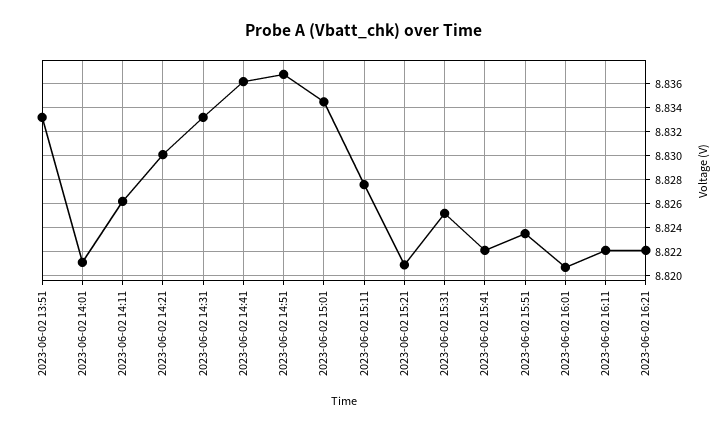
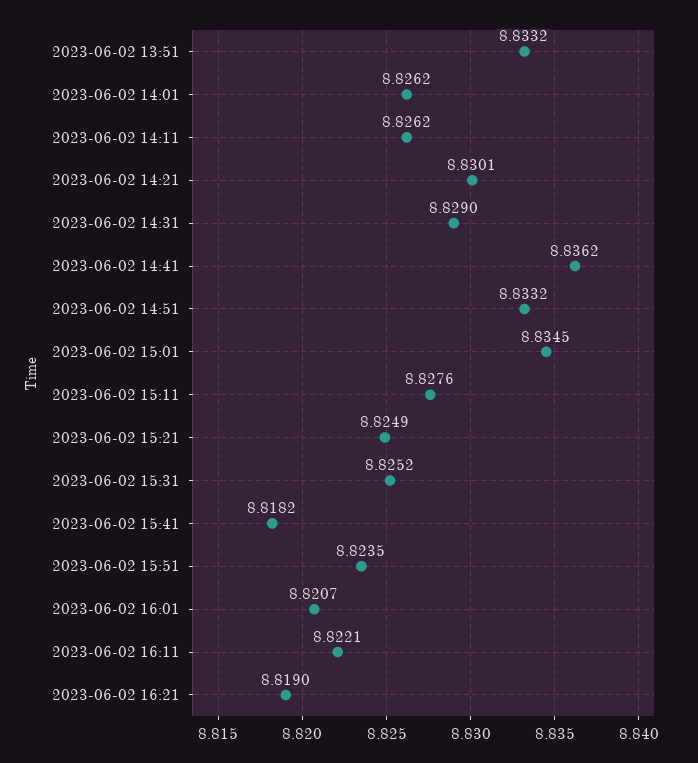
  {
    "2023-06-02 13:51": 8.8332,
-   "2023-06-02 14:01": 8.821,
+   "2023-06-02 14:01": 8.8262,
    "2023-06-02 14:11": 8.8262,
    "2023-06-02 14:21": 8.8301,
-   "2023-06-02 14:31": 8.833,
+   "2023-06-02 14:31": 8.829,
    "2023-06-02 14:41": 8.8362,
-   "2023-06-02 14:51": 8.837,
+   "2023-06-02 14:51": 8.8332,
    "2023-06-02 15:01": 8.8345,
    "2023-06-02 15:11": 8.8276,
-   "2023-06-02 15:21": 8.821,
+   "2023-06-02 15:21": 8.8249,
    "2023-06-02 15:31": 8.8252,
-   "2023-06-02 15:41": 8.822,
+   "2023-06-02 15:41": 8.8182,
    "2023-06-02 15:51": 8.8235,
    "2023-06-02 16:01": 8.8207,
    "2023-06-02 16:11": 8.8221,
-   "2023-06-02 16:21": 8.822
+   "2023-06-02 16:21": 8.819
  }

